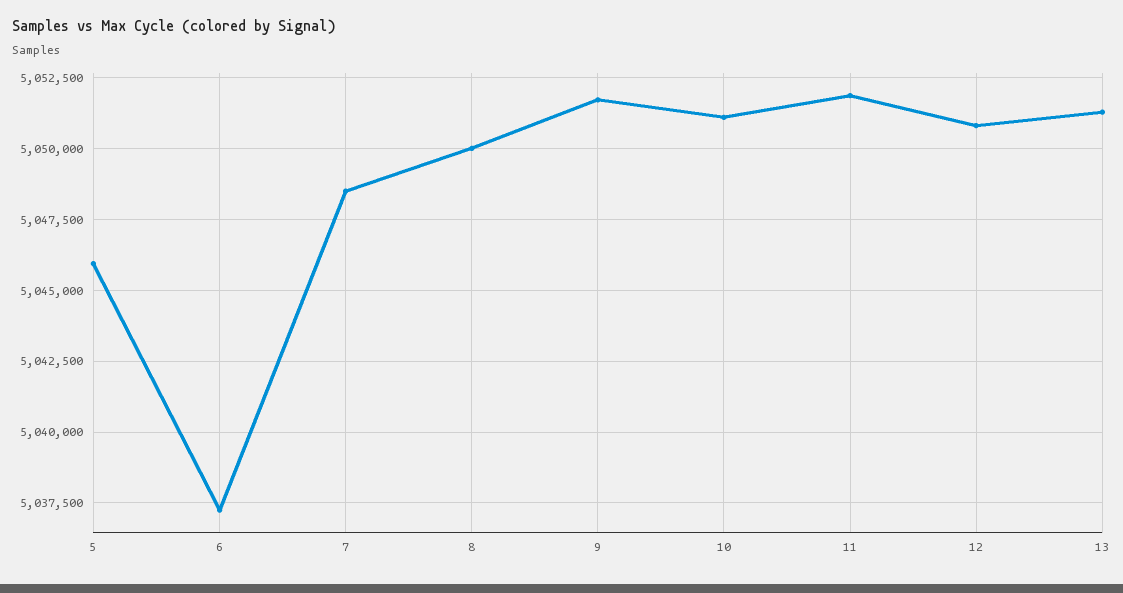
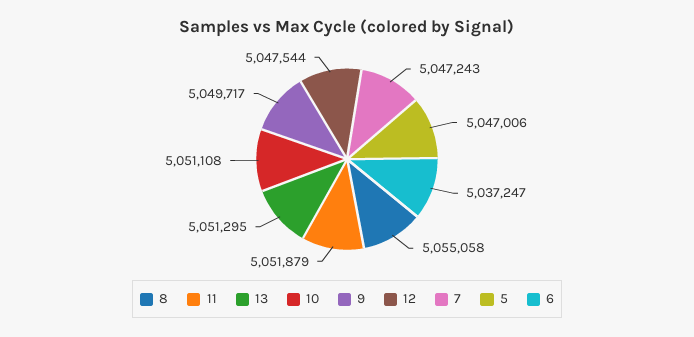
  {
-   "5": 5046000,
+   "5": 5047006,
    "6": 5037247,
-   "7": 5048500,
+   "7": 5047243,
-   "8": 5050000,
+   "8": 5055058,
-   "9": 5051750,
+   "9": 5049717,
    "10": 5051108,
    "11": 5051879,
-   "12": 5050750,
+   "12": 5047544,
    "13": 5051295
  }

